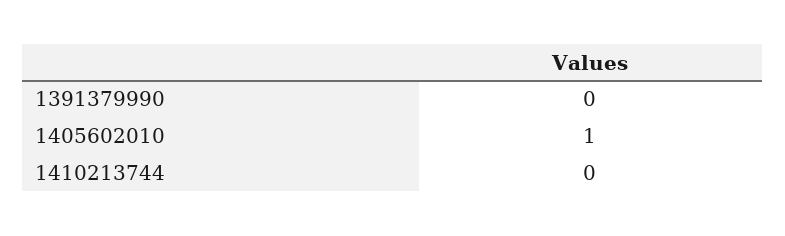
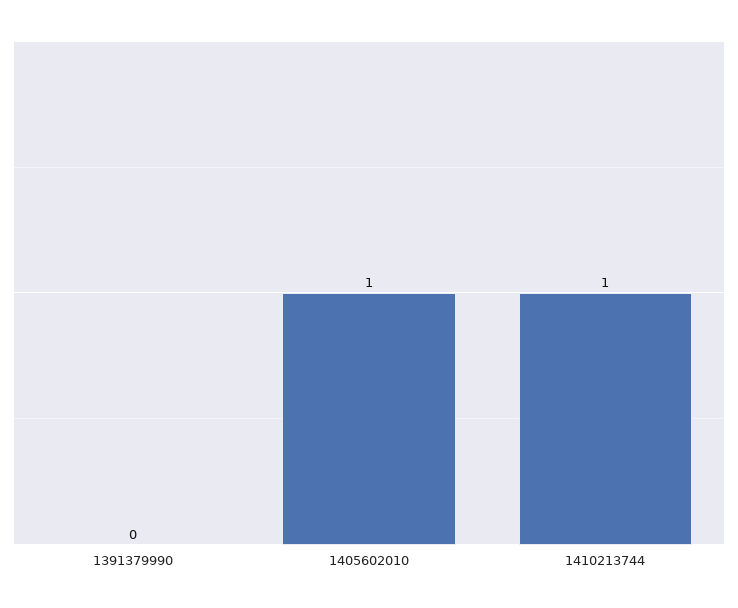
  {
    "1391379990": 0,
    "1405602010": 1,
-   "1410213744": 0
+   "1410213744": 1
  }

